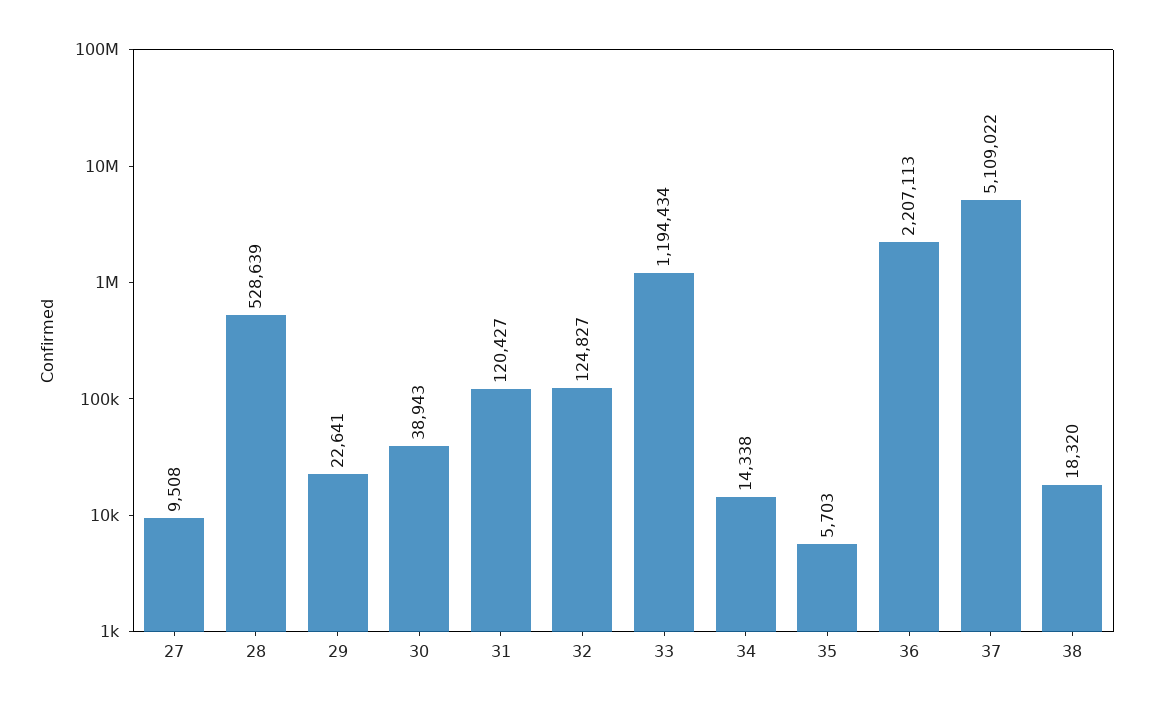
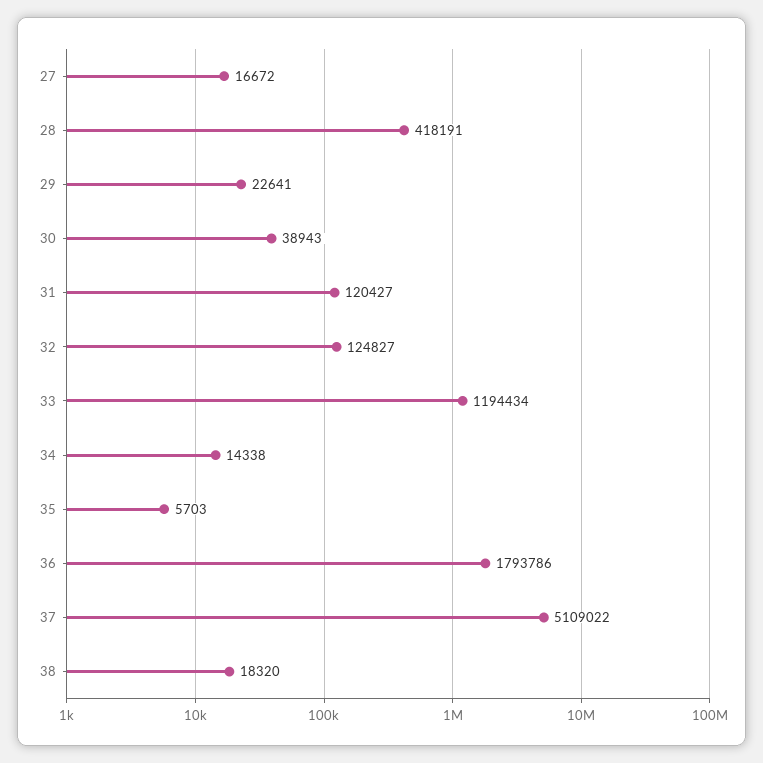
  {
-   "27": 9508,
+   "27": 16672,
-   "28": 528639,
+   "28": 418191,
    "29": 22641,
    "30": 38943,
    "31": 120427,
    "32": 124827,
    "33": 1194434,
    "34": 14338,
    "35": 5703,
-   "36": 2207113,
+   "36": 1793786,
    "37": 5109022,
    "38": 18320
  }

